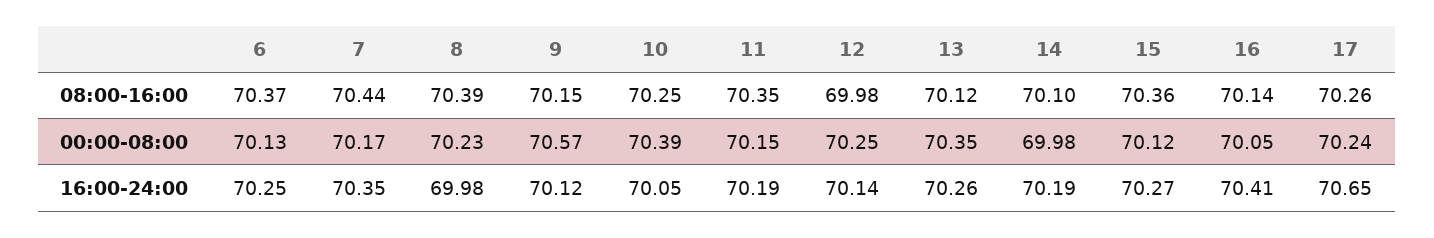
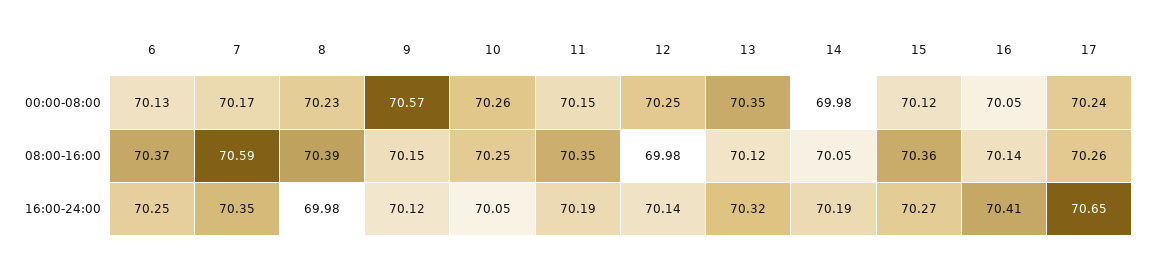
  {
    "6": {
      "08:00-16:00": 70.37,
      "00:00-08:00": 70.13,
      "16:00-24:00": 70.25
    },
    "7": {
-     "08:00-16:00": 70.44,
+     "08:00-16:00": 70.59,
      "00:00-08:00": 70.17,
      "16:00-24:00": 70.35
    },
    "8": {
      "08:00-16:00": 70.39,
      "00:00-08:00": 70.23,
      "16:00-24:00": 69.98
    },
    "9": {
      "08:00-16:00": 70.15,
      "00:00-08:00": 70.57,
      "16:00-24:00": 70.12
    },
    "10": {
      "08:00-16:00": 70.25,
-     "00:00-08:00": 70.39,
+     "00:00-08:00": 70.26,
      "16:00-24:00": 70.05
    },
    "11": {
      "08:00-16:00": 70.35,
      "00:00-08:00": 70.15,
      "16:00-24:00": 70.19
    },
    "12": {
      "08:00-16:00": 69.98,
      "00:00-08:00": 70.25,
      "16:00-24:00": 70.14
    },
    "13": {
      "08:00-16:00": 70.12,
      "00:00-08:00": 70.35,
-     "16:00-24:00": 70.26
+     "16:00-24:00": 70.32
    },
    "14": {
-     "08:00-16:00": 70.1,
+     "08:00-16:00": 70.05,
      "00:00-08:00": 69.98,
      "16:00-24:00": 70.19
    },
    "15": {
      "08:00-16:00": 70.36,
      "00:00-08:00": 70.12,
      "16:00-24:00": 70.27
    },
    "16": {
      "08:00-16:00": 70.14,
      "00:00-08:00": 70.05,
      "16:00-24:00": 70.41
    },
    "17": {
      "08:00-16:00": 70.26,
      "00:00-08:00": 70.24,
      "16:00-24:00": 70.65
    }
  }

